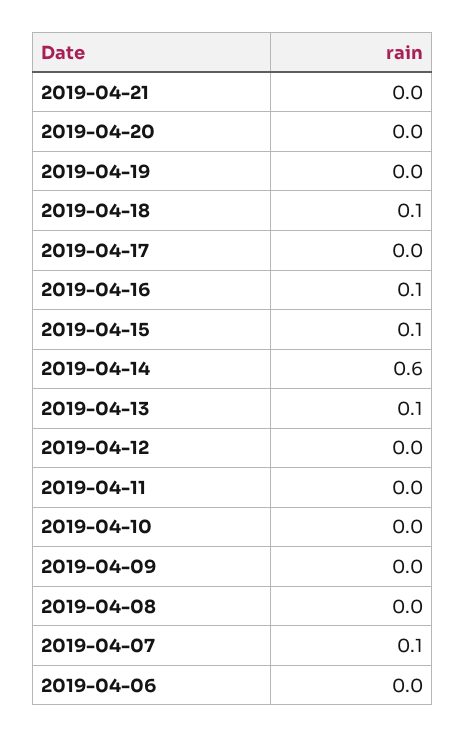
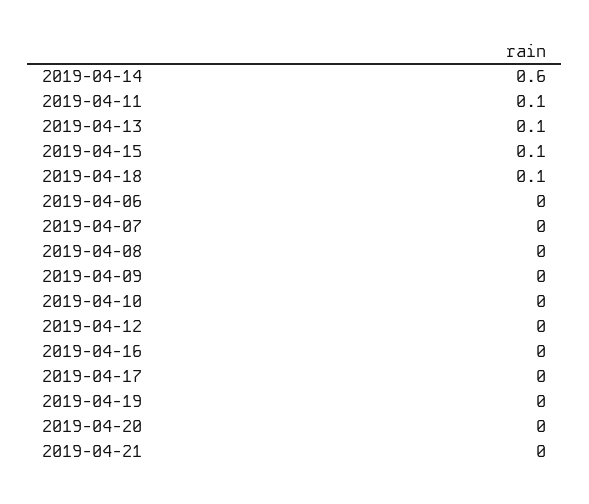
  {
    "2019-04-21": 0,
    "2019-04-20": 0,
    "2019-04-19": 0,
    "2019-04-18": 0.1,
    "2019-04-17": 0,
-   "2019-04-16": 0.1,
+   "2019-04-16": 0,
    "2019-04-15": 0.1,
    "2019-04-14": 0.6,
    "2019-04-13": 0.1,
    "2019-04-12": 0,
-   "2019-04-11": 0,
+   "2019-04-11": 0.1,
    "2019-04-10": 0,
    "2019-04-09": 0,
    "2019-04-08": 0,
-   "2019-04-07": 0.1,
+   "2019-04-07": 0,
    "2019-04-06": 0
  }

